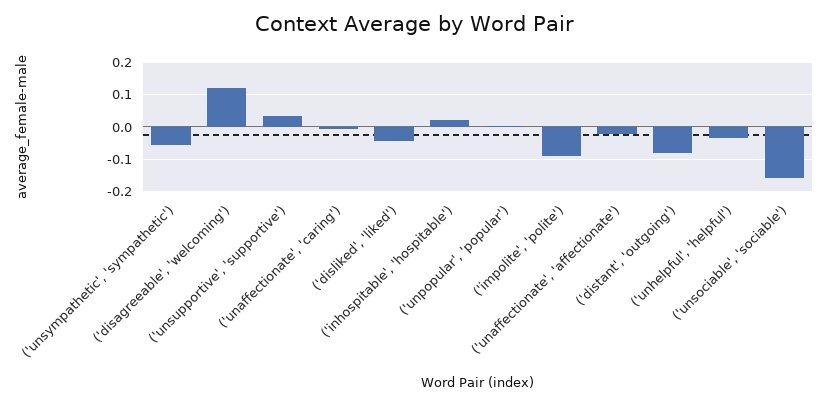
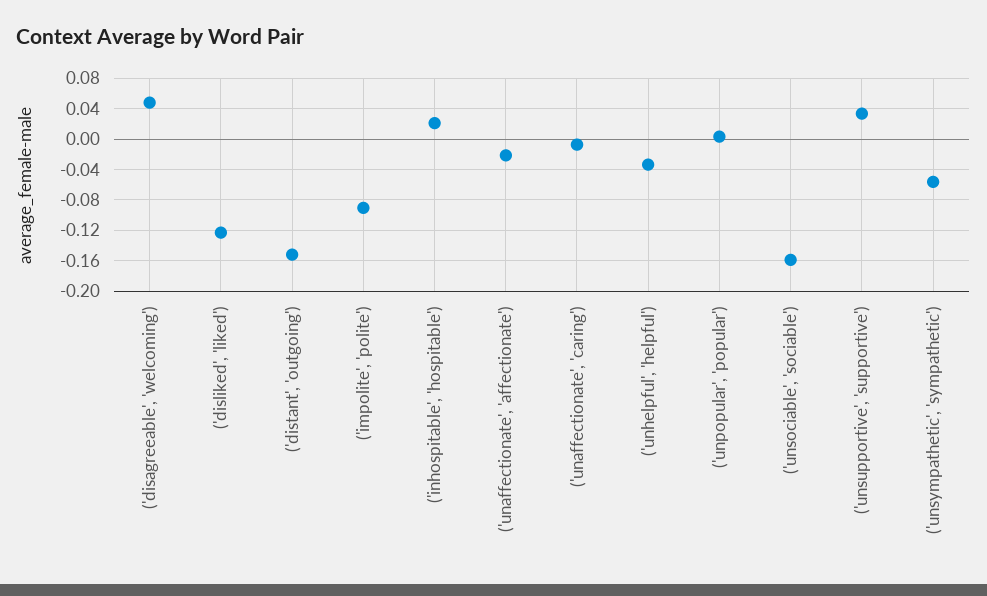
  {
    "('unsympathetic', 'sympathetic')": -0.06,
-   "('disagreeable', 'welcoming')": 0.12,
+   "('disagreeable', 'welcoming')": 0.05,
    "('unsupportive', 'supportive')": 0.03,
    "('unaffectionate', 'caring')": -0.01,
-   "('disliked', 'liked')": -0.04,
+   "('disliked', 'liked')": -0.12,
    "('inhospitable', 'hospitable')": 0.02,
    "('unpopular', 'popular')": 0,
    "('impolite', 'polite')": -0.09,
    "('unaffectionate', 'affectionate')": -0.02,
-   "('distant', 'outgoing')": -0.08,
+   "('distant', 'outgoing')": -0.15,
    "('unhelpful', 'helpful')": -0.03,
    "('unsociable', 'sociable')": -0.16
  }

